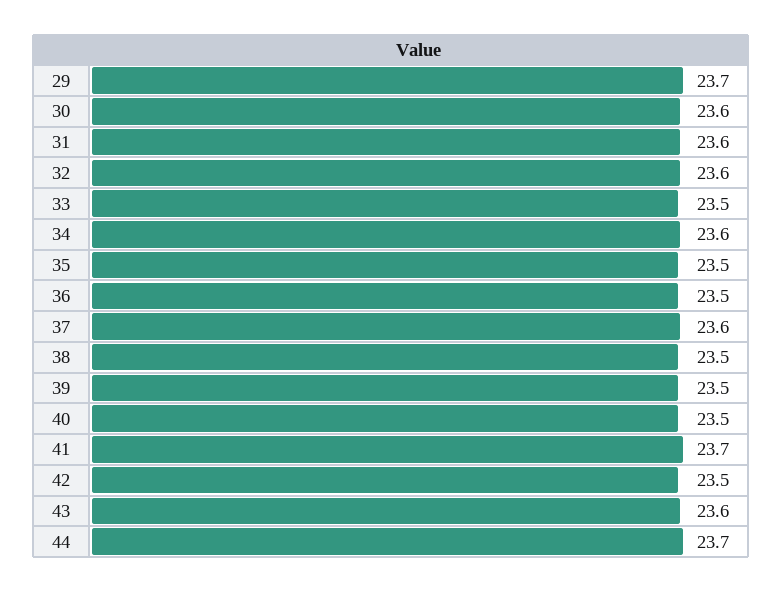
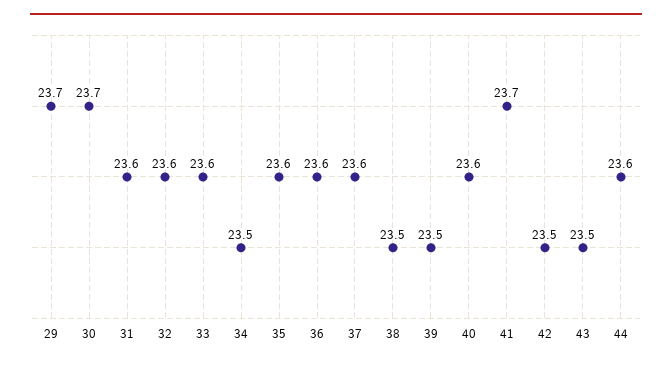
  {
    "29": 23.7,
-   "30": 23.6,
+   "30": 23.7,
    "31": 23.6,
    "32": 23.6,
-   "33": 23.5,
+   "33": 23.6,
-   "34": 23.6,
+   "34": 23.5,
-   "35": 23.5,
+   "35": 23.6,
-   "36": 23.5,
+   "36": 23.6,
    "37": 23.6,
    "38": 23.5,
    "39": 23.5,
-   "40": 23.5,
+   "40": 23.6,
    "41": 23.7,
    "42": 23.5,
-   "43": 23.6,
+   "43": 23.5,
-   "44": 23.7
+   "44": 23.6
  }

